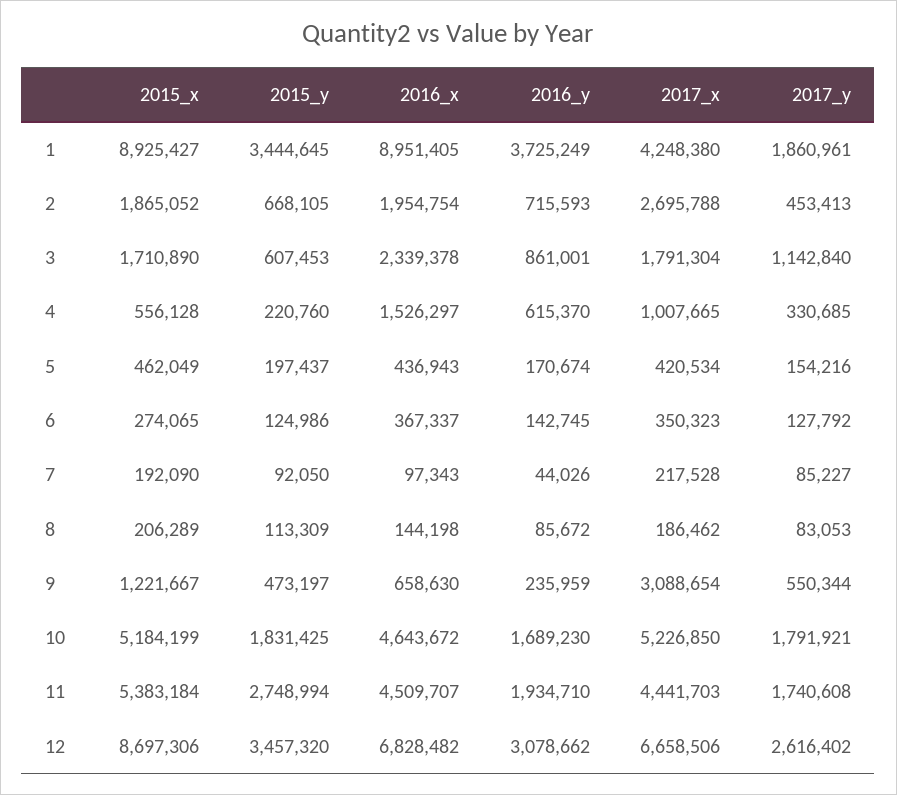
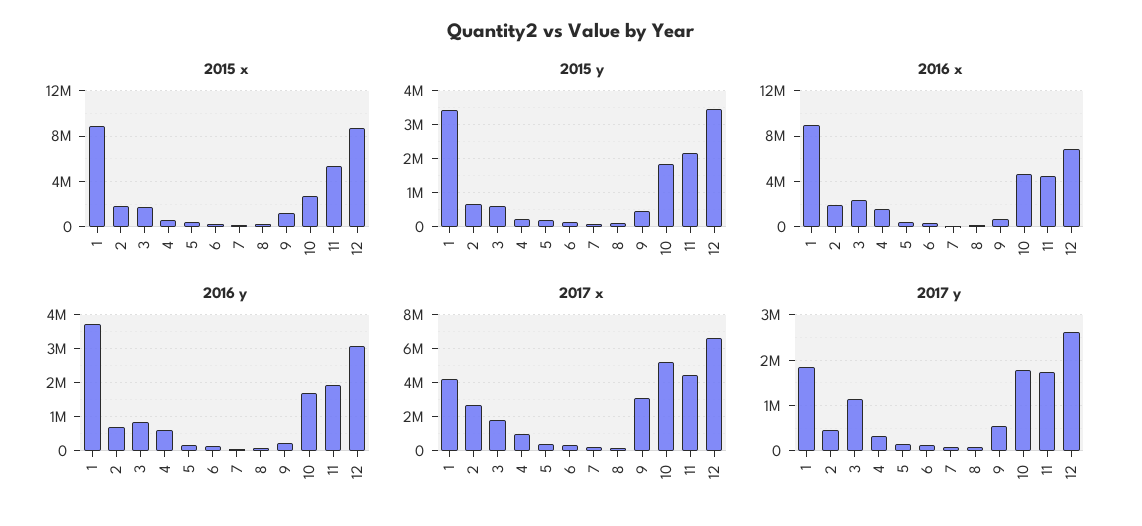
  {
    "2015_x": {
      "1": 8925427,
      "2": 1865052,
      "3": 1710890,
      "4": 556128,
      "5": 462049,
      "6": 274065,
      "7": 192090,
      "8": 206289,
      "9": 1221667,
-     "10": 5184199,
+     "10": 3000000,
      "11": 5383184,
      "12": 8697306
    },
    "2015_y": {
      "1": 3444645,
      "2": 668105,
      "3": 607453,
      "4": 220760,
      "5": 197437,
      "6": 124986,
      "7": 92050,
      "8": 113309,
      "9": 473197,
      "10": 1831425,
-     "11": 2748994,
+     "11": 2200000,
      "12": 3457320
    },
    "2016_x": {
      "1": 8951405,
      "2": 1954754,
      "3": 2339378,
      "4": 1526297,
      "5": 436943,
      "6": 367337,
      "7": 97343,
      "8": 144198,
      "9": 658630,
      "10": 4643672,
      "11": 4509707,
      "12": 6828482
    },
    "2016_y": {
      "1": 3725249,
      "2": 715593,
      "3": 861001,
      "4": 615370,
      "5": 170674,
      "6": 142745,
      "7": 44026,
      "8": 85672,
      "9": 235959,
      "10": 1689230,
      "11": 1934710,
      "12": 3078662
    },
    "2017_x": {
      "1": 4248380,
      "2": 2695788,
      "3": 1791304,
      "4": 1007665,
      "5": 420534,
      "6": 350323,
      "7": 217528,
      "8": 186462,
      "9": 3088654,
      "10": 5226850,
      "11": 4441703,
      "12": 6658506
    },
    "2017_y": {
      "1": 1860961,
      "2": 453413,
      "3": 1142840,
      "4": 330685,
      "5": 154216,
      "6": 127792,
      "7": 85227,
      "8": 83053,
      "9": 550344,
      "10": 1791921,
      "11": 1740608,
      "12": 2616402
    }
  }

